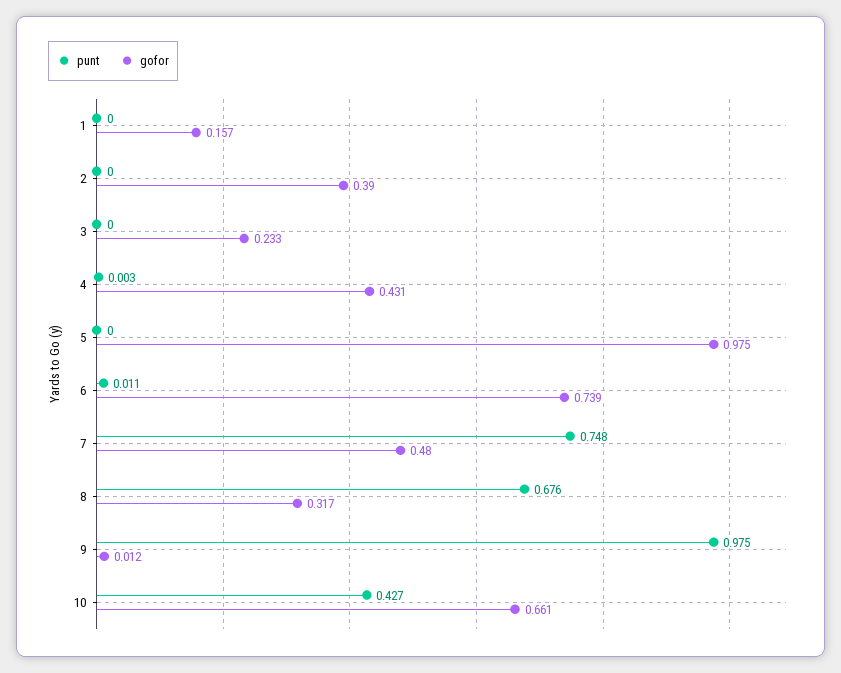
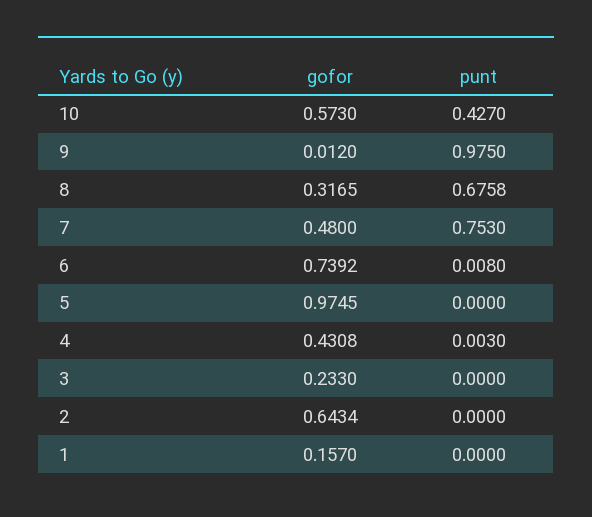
  {
    "punt": {
      "1": 0,
      "2": 0,
      "3": 0,
      "4": 0.003,
      "5": 0,
-     "6": 0.011,
+     "6": 0.008,
-     "7": 0.748,
+     "7": 0.753,
      "8": 0.6758,
      "9": 0.975,
      "10": 0.427
    },
    "gofor": {
      "1": 0.157,
-     "2": 0.39,
+     "2": 0.6434,
      "3": 0.233,
      "4": 0.4308,
      "5": 0.9745,
      "6": 0.7392,
      "7": 0.48,
      "8": 0.3165,
      "9": 0.012,
-     "10": 0.661
+     "10": 0.573
    }
  }

